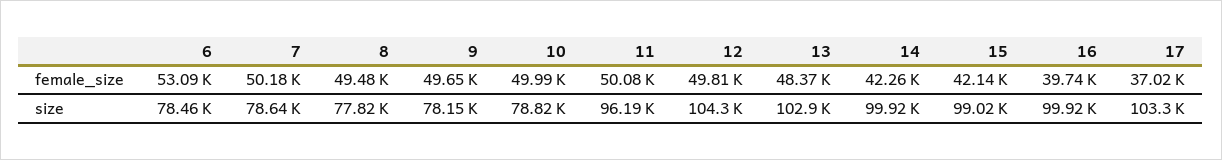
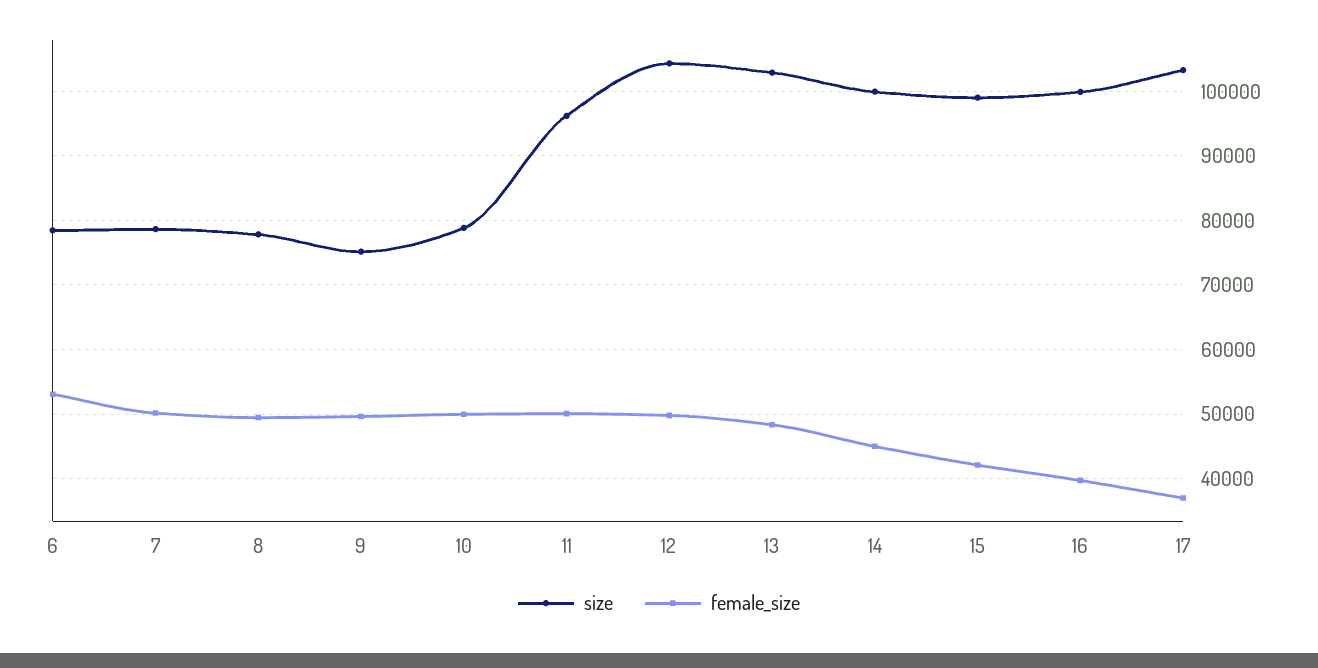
  {
    "female_size": {
      "6": 53090,
      "7": 50180,
      "8": 49480,
      "9": 49650,
      "10": 49990,
      "11": 50080,
      "12": 49810,
      "13": 48370,
-     "14": 42260,
+     "14": 45000,
      "15": 42140,
      "16": 39740,
      "17": 37020
    },
    "size": {
      "6": 78460,
      "7": 78640,
      "8": 77820,
-     "9": 78150,
+     "9": 75000,
      "10": 78820,
      "11": 96190,
      "12": 104300,
      "13": 102900,
      "14": 99920,
      "15": 99020,
      "16": 99920,
      "17": 103300
    }
  }

